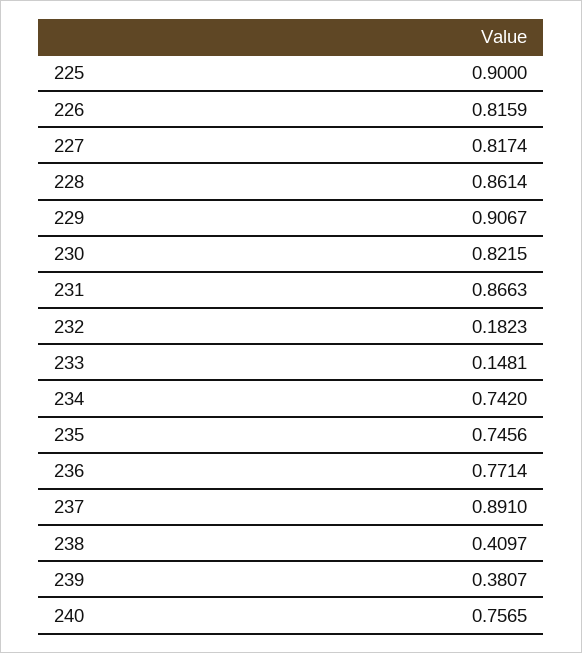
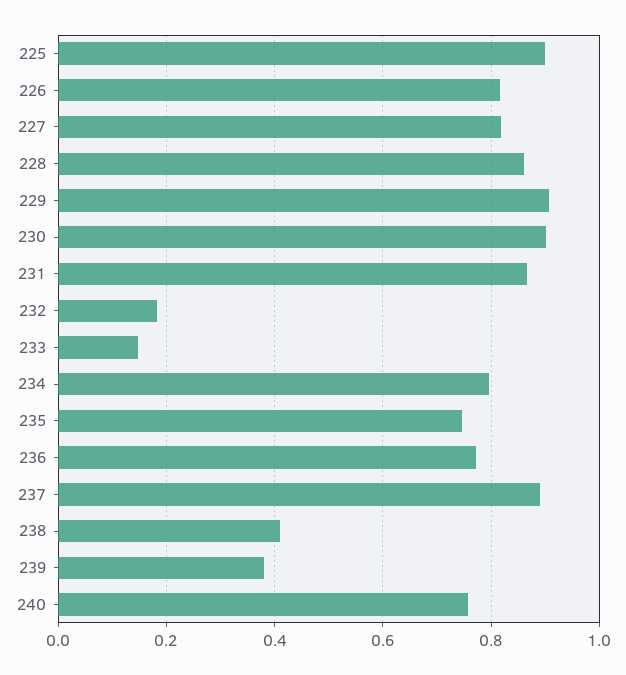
  {
    "225": 0.9,
    "226": 0.8159,
    "227": 0.8174,
    "228": 0.8614,
    "229": 0.9067,
-   "230": 0.8215,
+   "230": 0.9,
    "231": 0.8663,
    "232": 0.1823,
    "233": 0.1481,
-   "234": 0.742,
+   "234": 0.8,
    "235": 0.7456,
    "236": 0.7714,
    "237": 0.891,
    "238": 0.4097,
    "239": 0.3807,
    "240": 0.7565
  }

